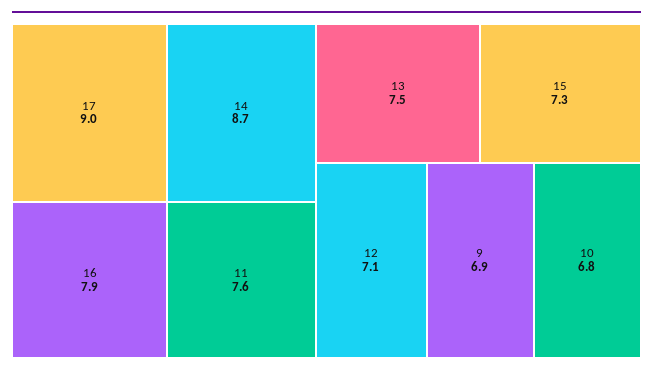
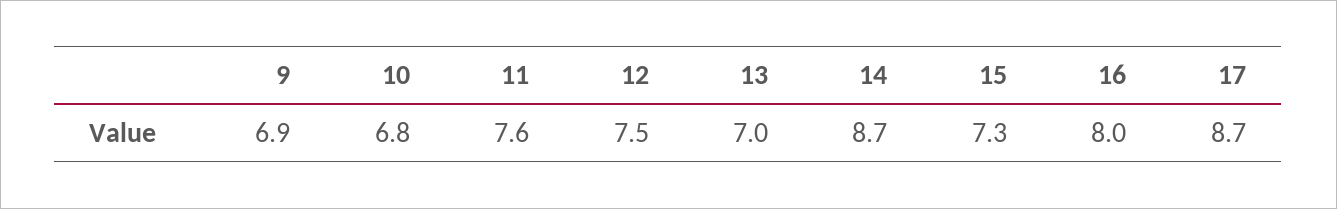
  {
-   "17": 9,
+   "17": 8.7,
    "14": 8.7,
-   "16": 7.9,
+   "16": 8,
    "11": 7.6,
-   "13": 7.5,
+   "13": 7,
    "15": 7.3,
-   "12": 7.1,
+   "12": 7.5,
    "9": 6.9,
    "10": 6.8
  }

